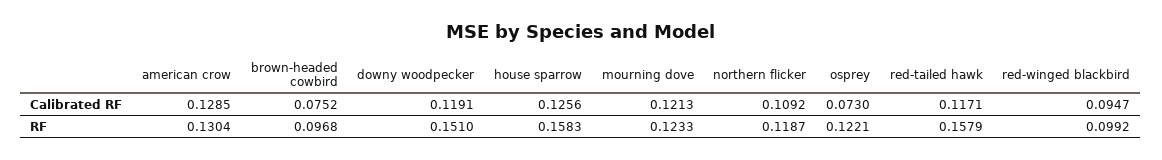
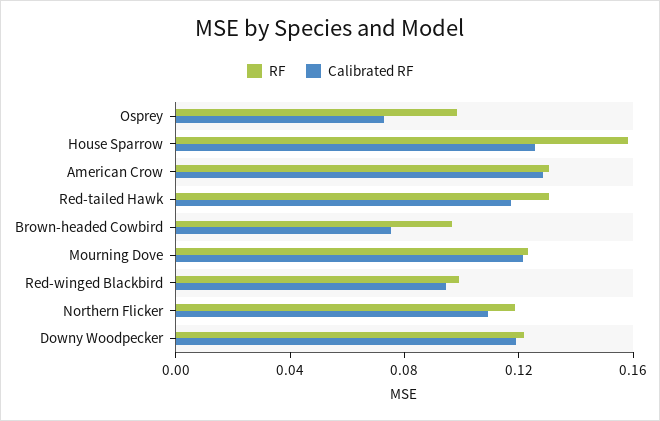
  {
    "Calibrated RF": {
      "american crow": 0.1285,
      "brown-headed cowbird": 0.0752,
      "downy woodpecker": 0.1191,
      "house sparrow": 0.1256,
      "mourning dove": 0.1213,
      "northern flicker": 0.1092,
      "osprey": 0.073,
      "red-tailed hawk": 0.1171,
      "red-winged blackbird": 0.0947
    },
    "RF": {
      "american crow": 0.1304,
      "brown-headed cowbird": 0.0968,
-     "downy woodpecker": 0.151,
+     "downy woodpecker": 0.12,
      "house sparrow": 0.1583,
      "mourning dove": 0.1233,
      "northern flicker": 0.1187,
-     "osprey": 0.1221,
+     "osprey": 0.1,
-     "red-tailed hawk": 0.1579,
+     "red-tailed hawk": 0.13,
      "red-winged blackbird": 0.0992
    }
  }

